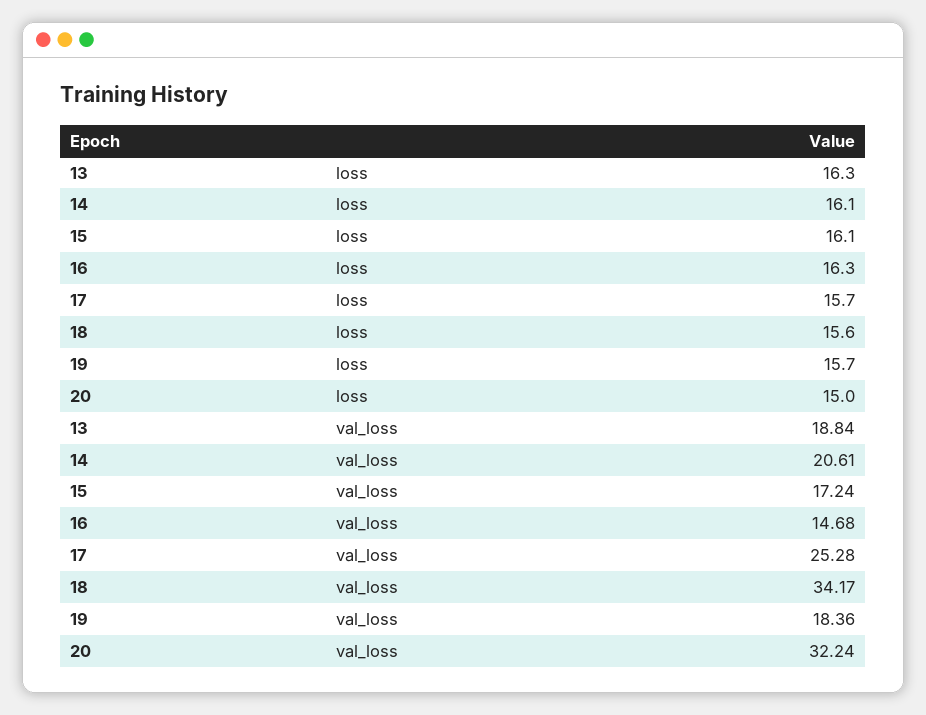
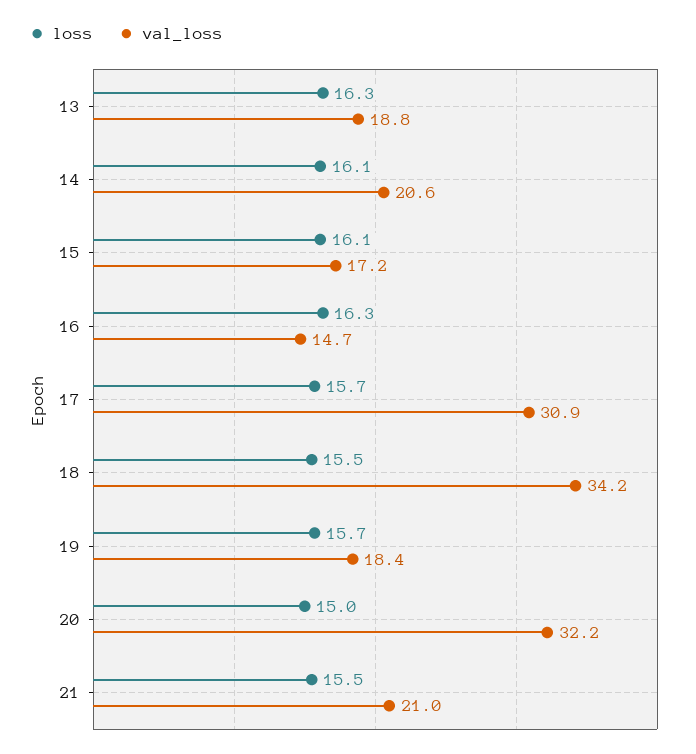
  {
    "loss": {
      "13": 16.3,
      "14": 16.1,
      "15": 16.1,
      "16": 16.3,
      "17": 15.7,
-     "18": 15.6,
+     "18": 15.5,
      "19": 15.7,
-     "20": 15
+     "20": 15,
+     "21": 15.5
    },
    "val_loss": {
      "13": 18.84,
      "14": 20.61,
      "15": 17.24,
      "16": 14.68,
-     "17": 25.28,
+     "17": 30.9,
      "18": 34.17,
      "19": 18.36,
-     "20": 32.24
+     "20": 32.24,
+     "21": 21
    }
  }

